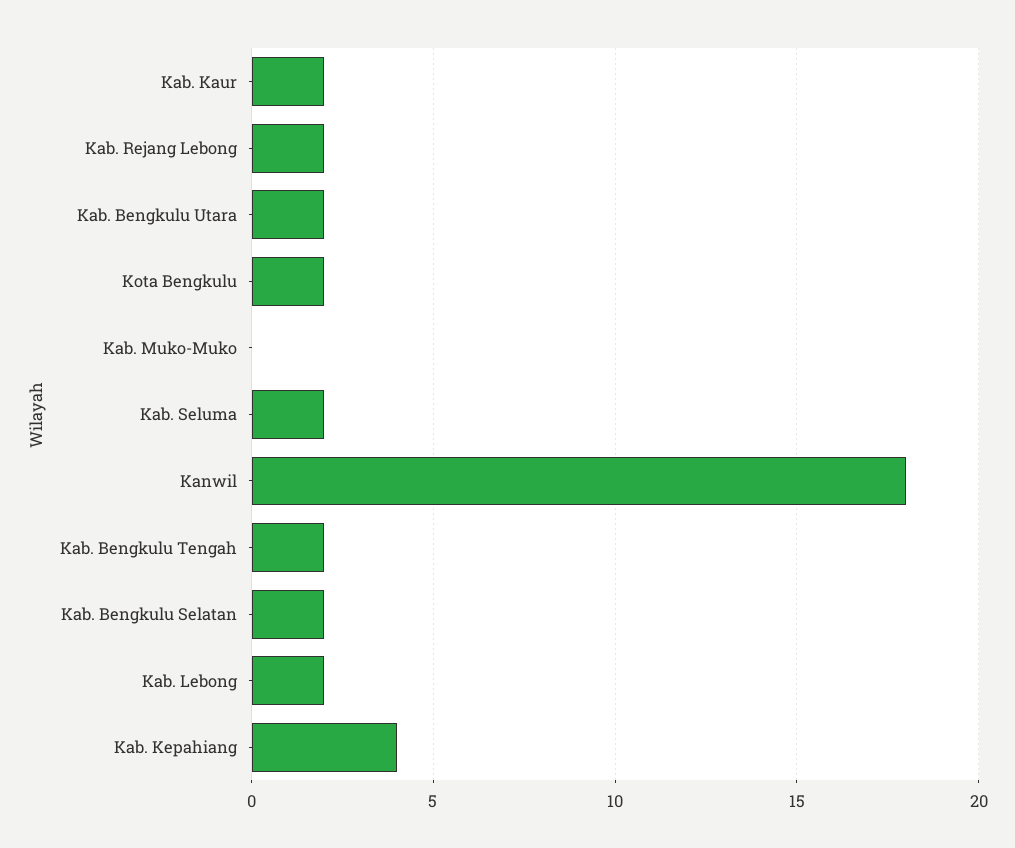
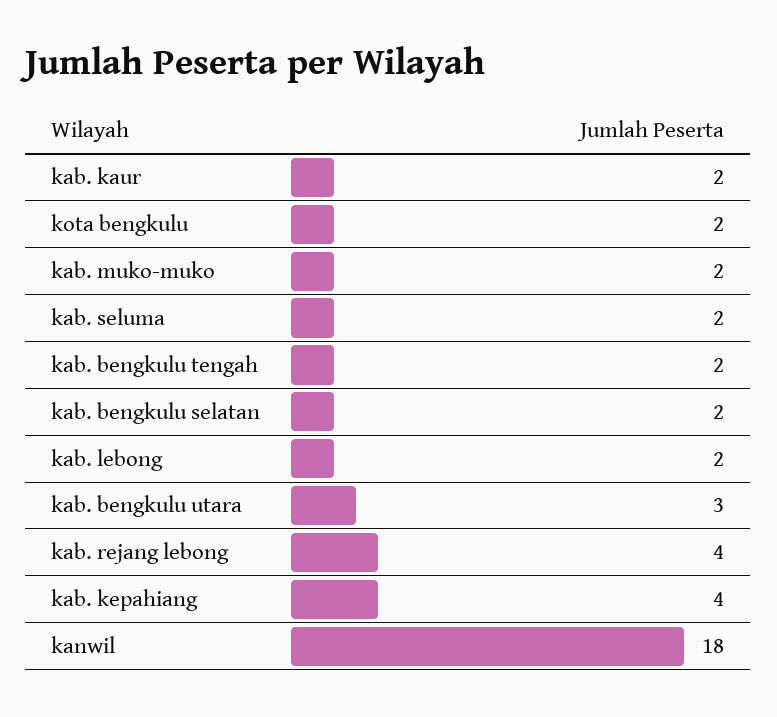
  {
    "Kab. Kaur": 2,
-   "Kab. Rejang Lebong": 2,
+   "Kab. Rejang Lebong": 4,
-   "Kab. Bengkulu Utara": 2,
+   "Kab. Bengkulu Utara": 3,
    "Kota Bengkulu": 2,
-   "Kab. Muko-Muko": 0,
+   "Kab. Muko-Muko": 2,
    "Kab. Seluma": 2,
    "Kanwil": 18,
    "Kab. Bengkulu Tengah": 2,
    "Kab. Bengkulu Selatan": 2,
    "Kab. Lebong": 2,
    "Kab. Kepahiang": 4
  }

